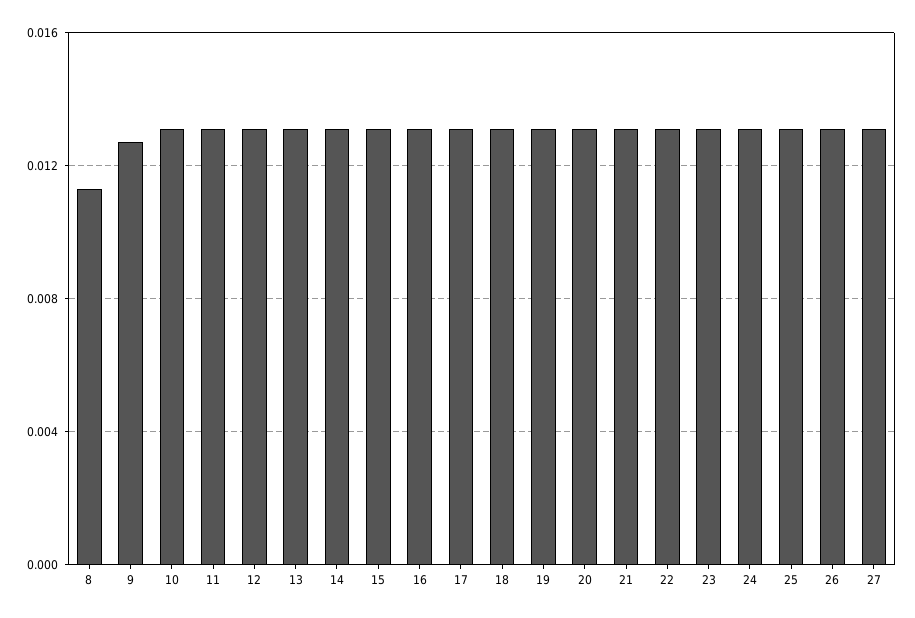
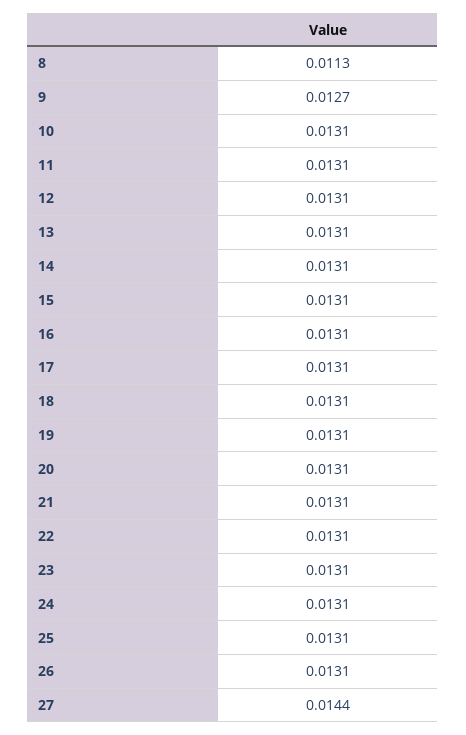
  {
    "8": 0.0113,
    "9": 0.0127,
    "10": 0.0131,
    "11": 0.0131,
    "12": 0.0131,
    "13": 0.0131,
    "14": 0.0131,
    "15": 0.0131,
    "16": 0.0131,
    "17": 0.0131,
    "18": 0.0131,
    "19": 0.0131,
    "20": 0.0131,
    "21": 0.0131,
    "22": 0.0131,
    "23": 0.0131,
    "24": 0.0131,
    "25": 0.0131,
    "26": 0.0131,
-   "27": 0.013
+   "27": 0.0144
  }

